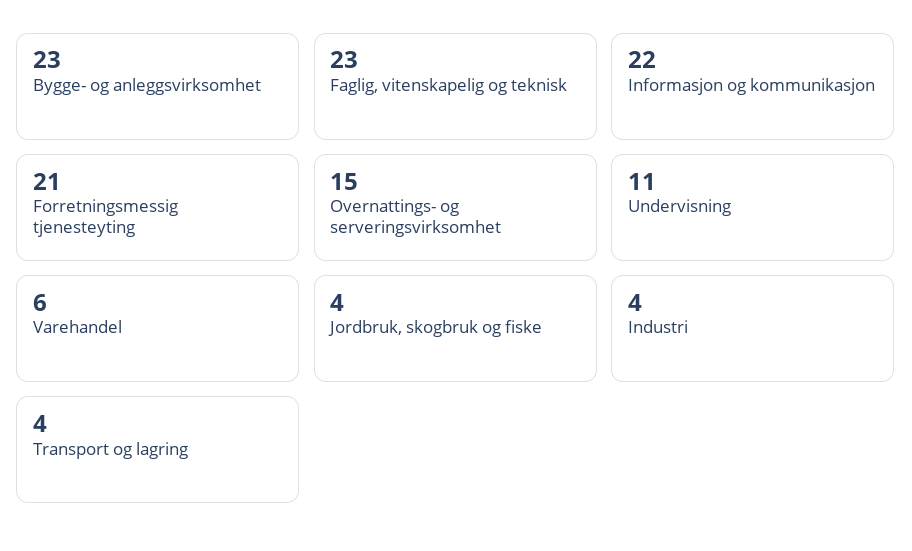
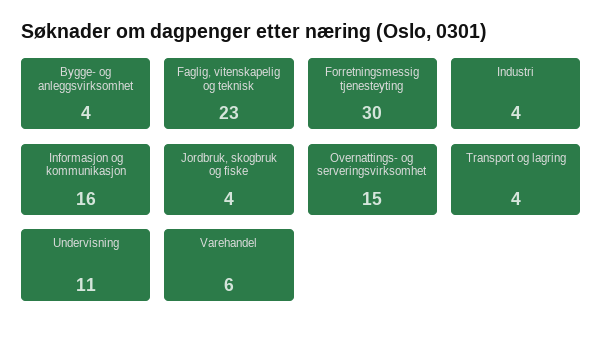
  {
-   "Bygge- og anleggsvirksomhet": 23,
+   "Bygge- og anleggsvirksomhet": 4,
    "Faglig, vitenskapelig og teknisk": 23,
-   "Informasjon og kommunikasjon": 22,
+   "Informasjon og kommunikasjon": 16,
-   "Forretningsmessig tjenesteyting": 21,
+   "Forretningsmessig tjenesteyting": 30,
    "Overnattings- og serveringsvirksomhet": 15,
    "Undervisning": 11,
    "Varehandel": 6,
    "Jordbruk, skogbruk og fiske": 4,
    "Industri": 4,
    "Transport og lagring": 4
  }

